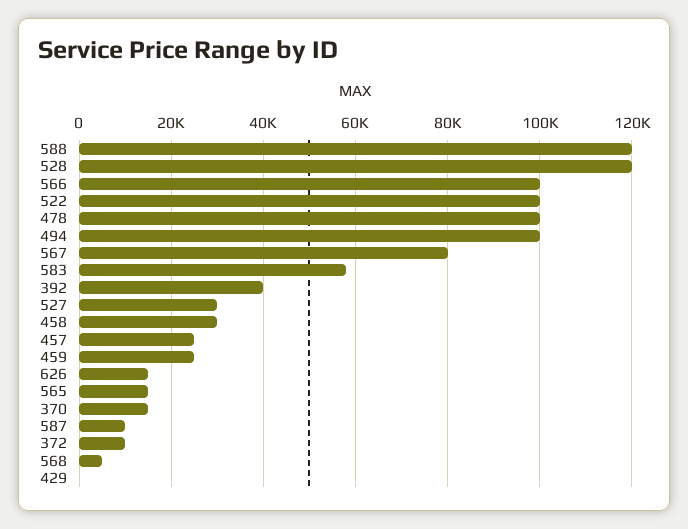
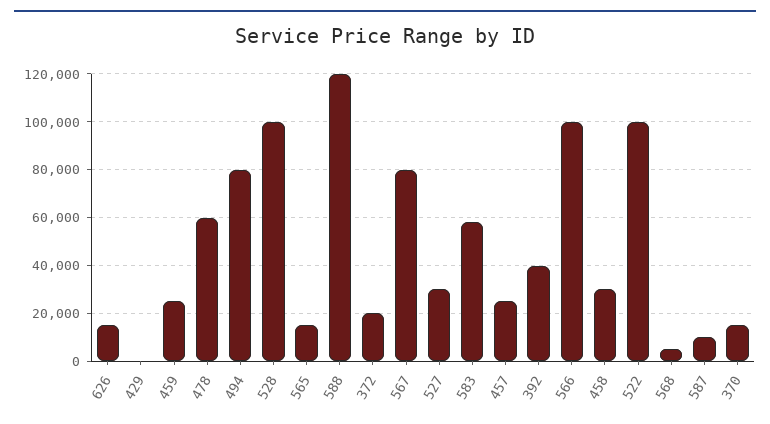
  {
    "588": 120000,
-   "528": 120000,
+   "528": 100000,
    "566": 100000,
    "522": 100000,
-   "478": 100000,
+   "478": 60000,
-   "494": 100000,
+   "494": 80000,
    "567": 80000,
    "583": 58000,
    "392": 40000,
    "527": 30000,
    "458": 30000,
    "457": 26000,
    "459": 26000,
    "626": 16000,
    "565": 16000,
    "370": 16000,
    "587": 10000,
-   "372": 10000,
+   "372": 20000,
    "568": 6000,
    "429": 0
  }

